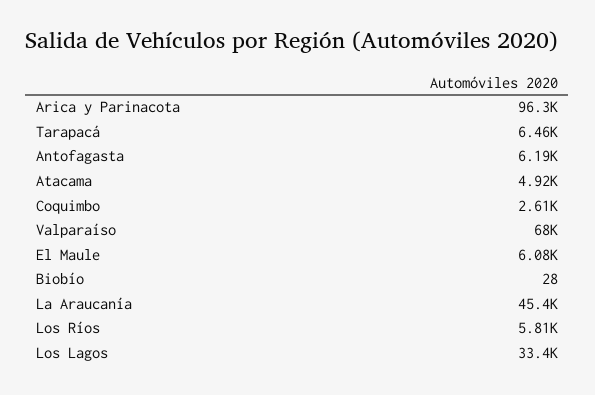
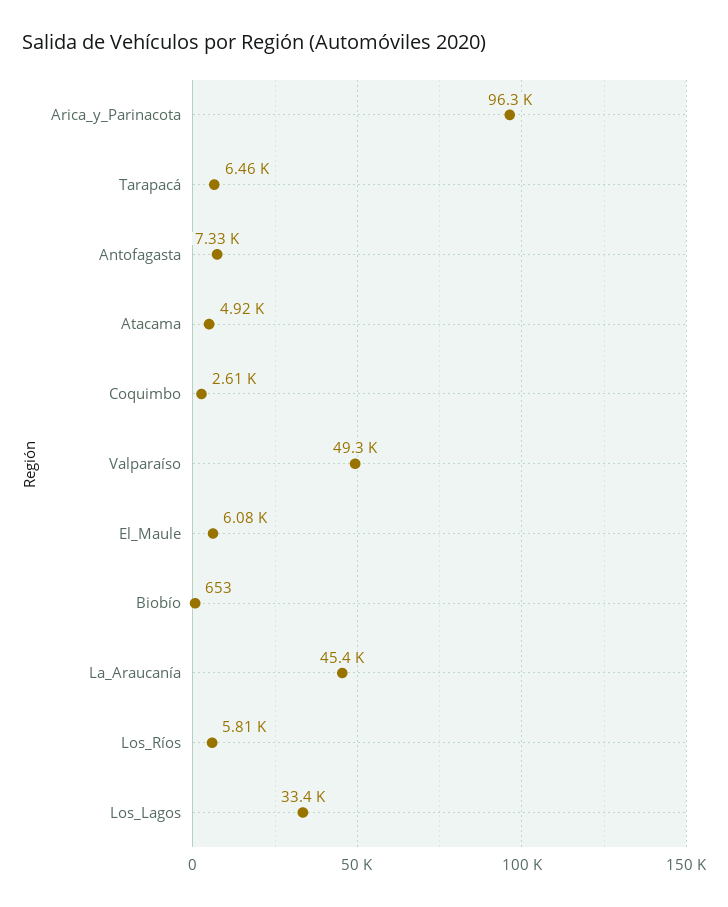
  {
    "Arica y Parinacota": 96300,
    "Tarapacá": 6460,
-   "Antofagasta": 6190,
+   "Antofagasta": 7330,
    "Atacama": 4920,
    "Coquimbo": 2610,
-   "Valparaíso": 68000,
+   "Valparaíso": 49300,
    "El Maule": 6080,
-   "Biobío": 28,
+   "Biobío": 653,
    "La Araucanía": 45400,
    "Los Ríos": 5810,
    "Los Lagos": 33400
  }

